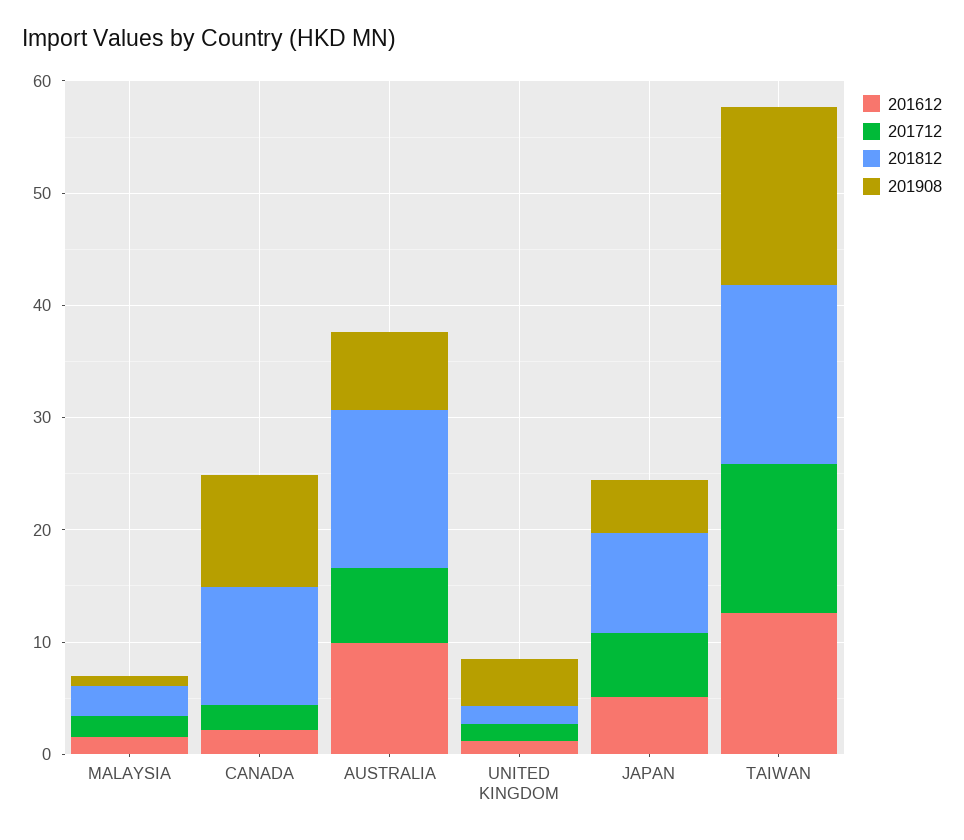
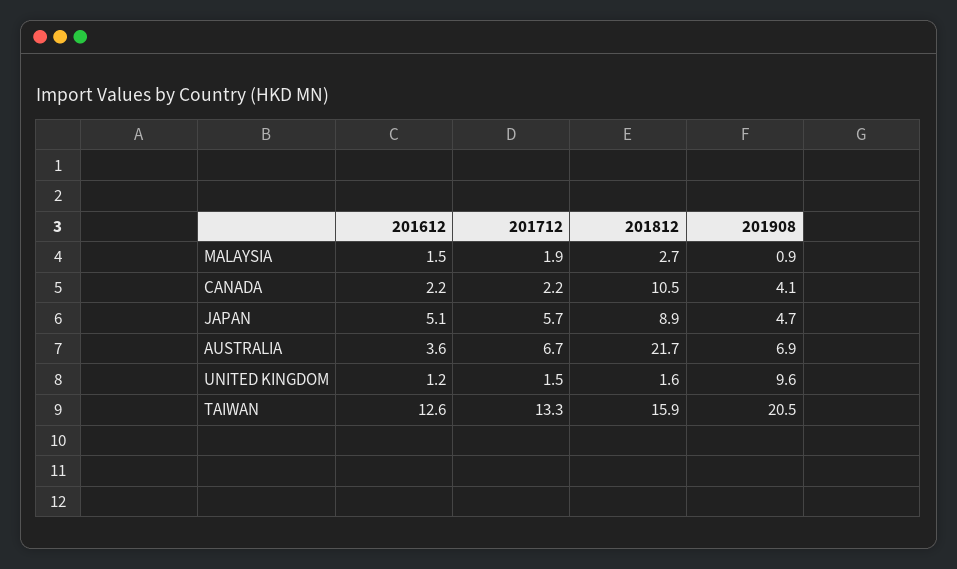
  {
    "201612": {
      "MALAYSIA": 1.5,
      "CANADA": 2.2,
-     "AUSTRALIA": 10,
+     "AUSTRALIA": 3.6,
      "UNITED KINGDOM": 1.2,
      "JAPAN": 5.1,
      "TAIWAN": 12.6
    },
    "201712": {
      "MALAYSIA": 1.9,
      "CANADA": 2.2,
      "AUSTRALIA": 6.7,
      "UNITED KINGDOM": 1.5,
      "JAPAN": 5.7,
      "TAIWAN": 13.3
    },
    "201812": {
      "MALAYSIA": 2.7,
      "CANADA": 10.5,
-     "AUSTRALIA": 14,
+     "AUSTRALIA": 21.7,
      "UNITED KINGDOM": 1.6,
      "JAPAN": 8.9,
      "TAIWAN": 15.9
    },
    "201908": {
      "MALAYSIA": 0.9,
-     "CANADA": 10,
+     "CANADA": 4.1,
      "AUSTRALIA": 6.9,
-     "UNITED KINGDOM": 4,
+     "UNITED KINGDOM": 9.6,
      "JAPAN": 4.7,
-     "TAIWAN": 16
+     "TAIWAN": 20.5
    }
  }

